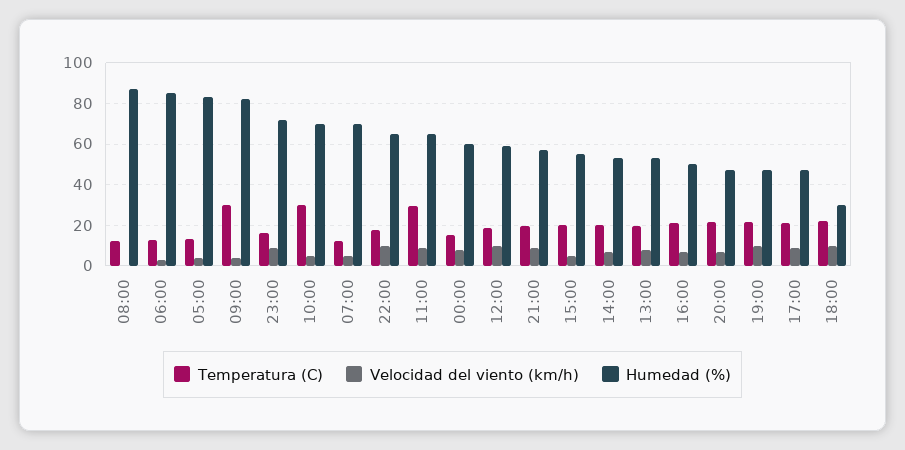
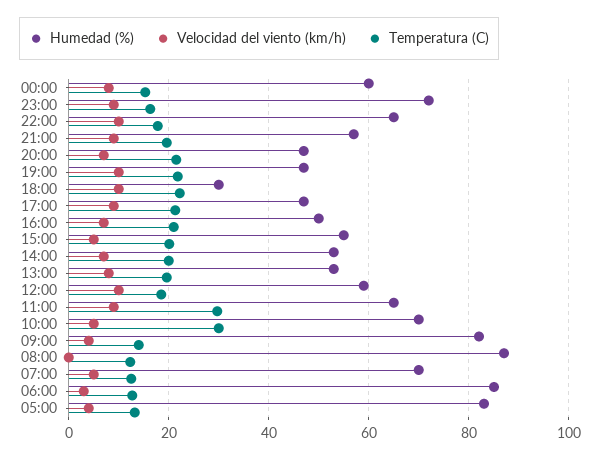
  {
    "Temperatura (C)": {
      "08:00": 12,
      "06:00": 12,
      "05:00": 14,
-     "09:00": 30,
+     "09:00": 14,
      "23:00": 16,
      "10:00": 30,
      "07:00": 12,
      "22:00": 18,
      "11:00": 30,
      "00:00": 16,
      "12:00": 18,
      "21:00": 20,
      "15:00": 20,
      "14:00": 20,
      "13:00": 20,
      "16:00": 22,
      "20:00": 22,
      "19:00": 22,
      "17:00": 22,
      "18:00": 22
    },
    "Velocidad del viento (km/h)": {
      "08:00": 0,
      "06:00": 4,
      "05:00": 4,
      "09:00": 4,
      "23:00": 10,
      "10:00": 6,
      "07:00": 6,
      "22:00": 10,
      "11:00": 10,
      "00:00": 8,
      "12:00": 10,
      "21:00": 10,
      "15:00": 6,
      "14:00": 8,
      "13:00": 8,
      "16:00": 8,
      "20:00": 8,
      "19:00": 10,
      "17:00": 10,
      "18:00": 10
    },
    "Humedad (%)": {
      "08:00": 88,
      "06:00": 86,
      "05:00": 84,
      "09:00": 82,
      "23:00": 72,
      "10:00": 70,
      "07:00": 70,
      "22:00": 66,
      "11:00": 66,
      "00:00": 60,
      "12:00": 60,
      "21:00": 58,
      "15:00": 56,
      "14:00": 54,
      "13:00": 54,
      "16:00": 50,
      "20:00": 48,
      "19:00": 48,
      "17:00": 48,
      "18:00": 30
    }
  }

